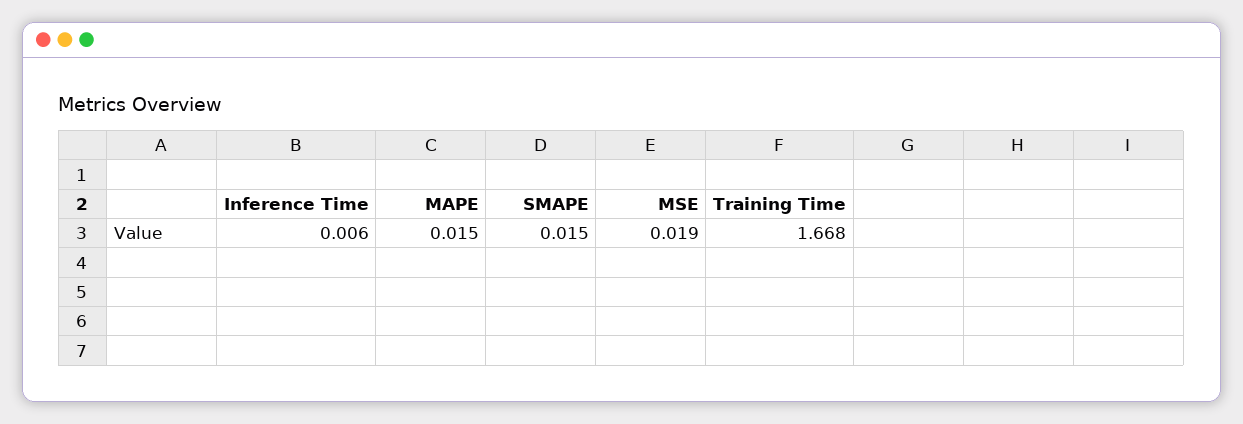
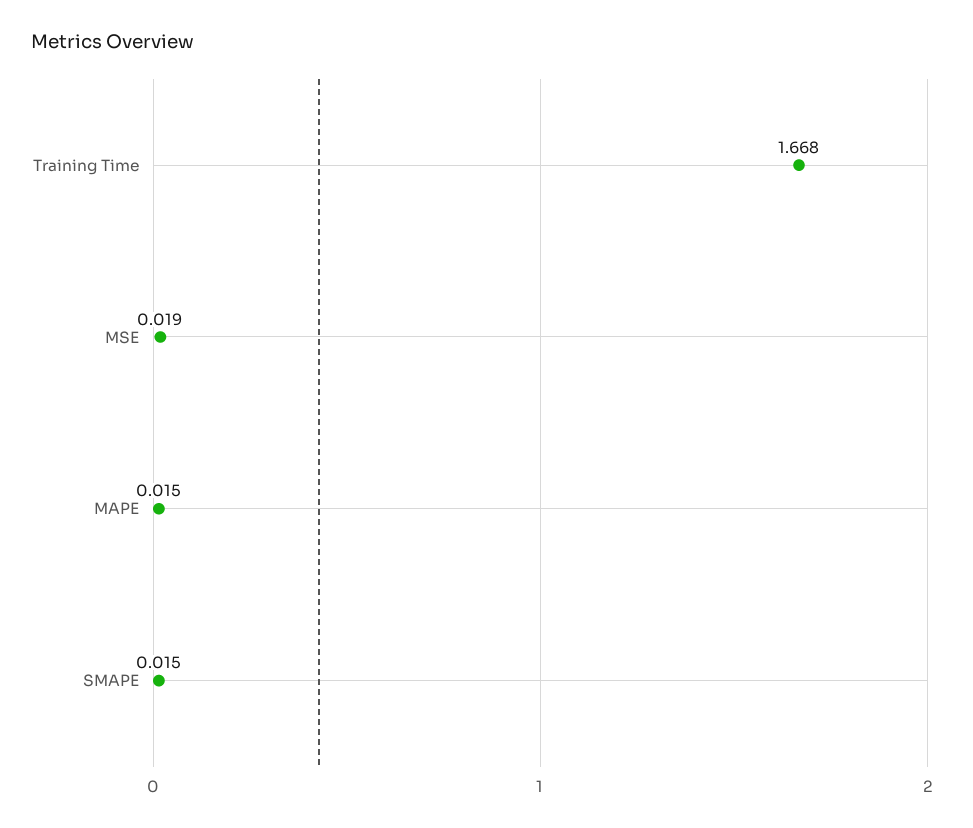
  {
-   "Inference Time": 0.006,
    "MAPE": 0.015,
    "SMAPE": 0.015,
    "MSE": 0.019,
    "Training Time": 1.668
  }

